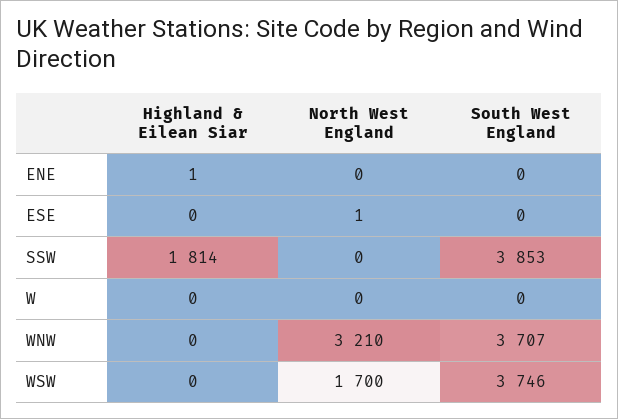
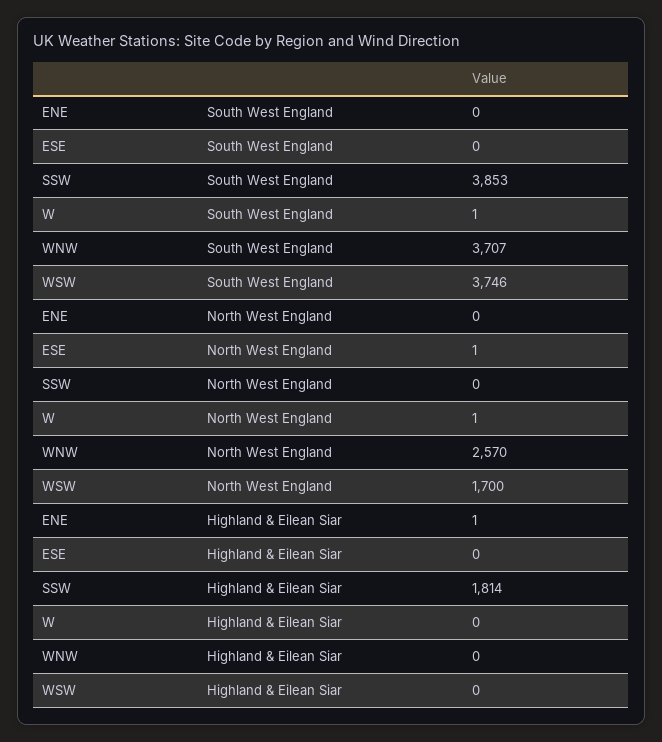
  {
    "Highland & Eilean Siar": {
      "ENE": 1,
      "ESE": 0,
      "SSW": 1814,
      "W": 0,
      "WNW": 0,
      "WSW": 0
    },
    "North West England": {
      "ENE": 0,
      "ESE": 1,
      "SSW": 0,
-     "W": 0,
+     "W": 1,
-     "WNW": 3210,
+     "WNW": 2570,
      "WSW": 1700
    },
    "South West England": {
      "ENE": 0,
      "ESE": 0,
      "SSW": 3853,
-     "W": 0,
+     "W": 1,
      "WNW": 3707,
      "WSW": 3746
    }
  }

